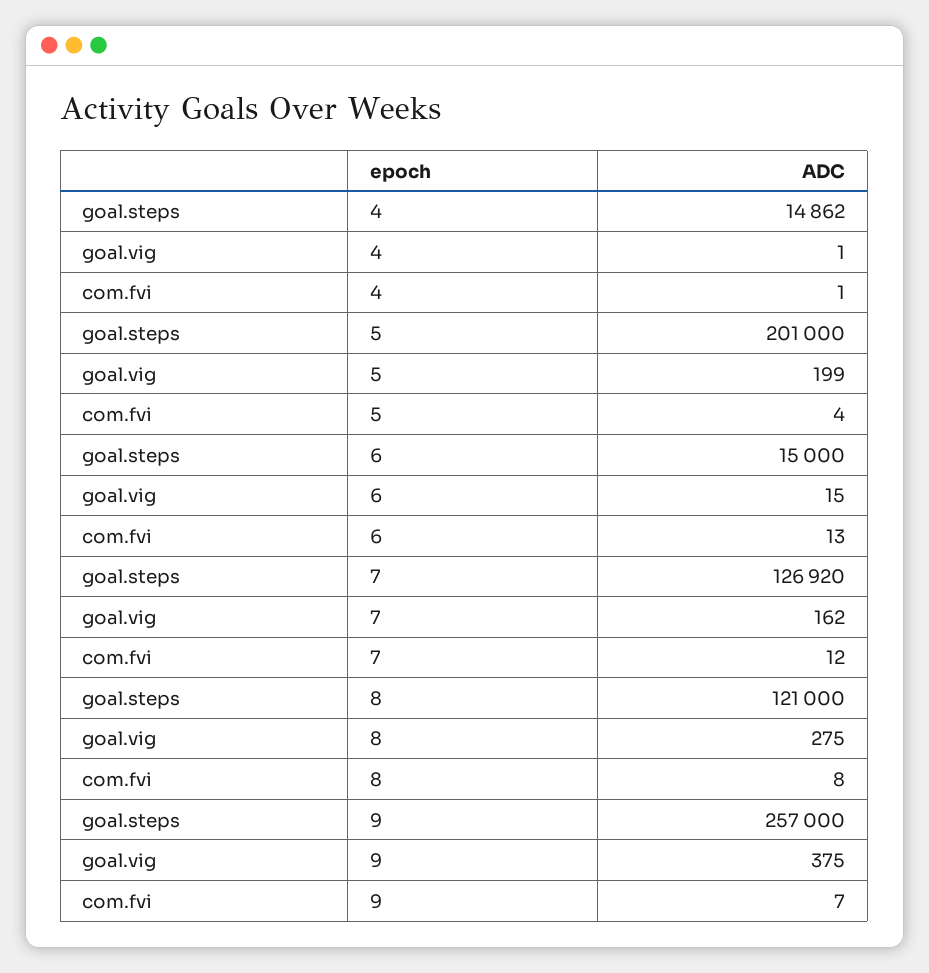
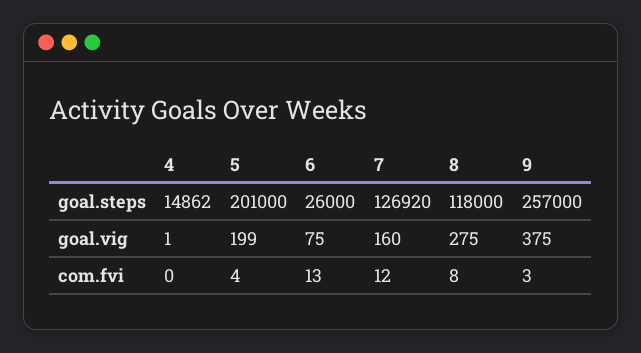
  {
    "goal.steps": {
      "4": 14862,
      "5": 201000,
-     "6": 15000,
+     "6": 26000,
      "7": 126920,
-     "8": 121000,
+     "8": 118000,
      "9": 257000
    },
    "goal.vig": {
      "4": 1,
      "5": 199,
-     "6": 15,
+     "6": 75,
-     "7": 162,
+     "7": 160,
      "8": 275,
      "9": 375
    },
    "com.fvi": {
-     "4": 1,
+     "4": 0,
      "5": 4,
      "6": 13,
      "7": 12,
      "8": 8,
-     "9": 7
+     "9": 3
    }
  }

